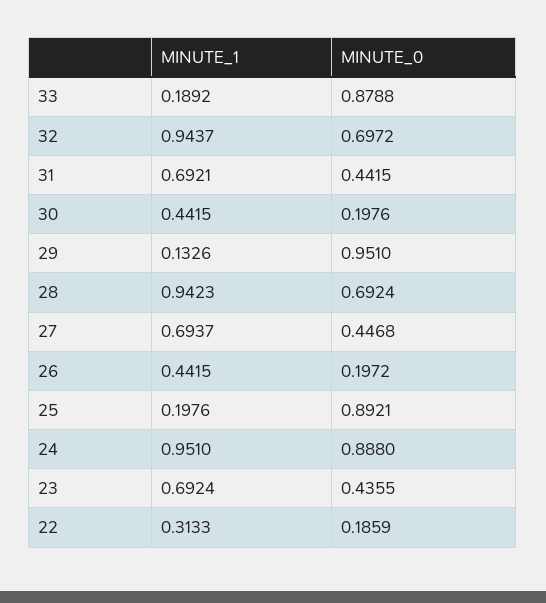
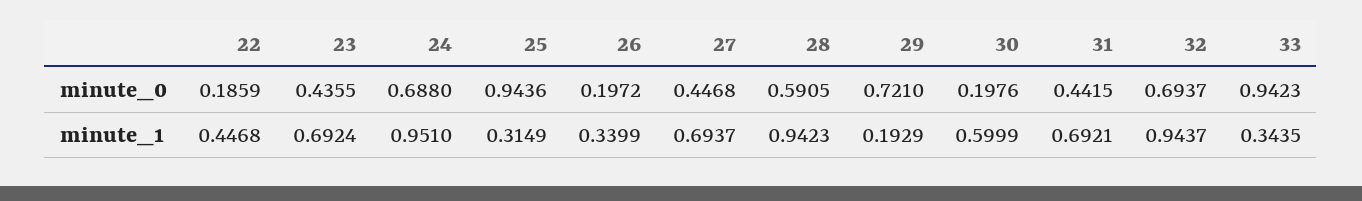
  {
    "MINUTE_1": {
-     "33": 0.1892,
+     "33": 0.3435,
      "32": 0.9437,
      "31": 0.6921,
-     "30": 0.4415,
+     "30": 0.5999,
-     "29": 0.1326,
+     "29": 0.1929,
      "28": 0.9423,
      "27": 0.6937,
-     "26": 0.4415,
+     "26": 0.3399,
-     "25": 0.1976,
+     "25": 0.3149,
      "24": 0.951,
      "23": 0.6924,
-     "22": 0.3133
+     "22": 0.4468
    },
    "MINUTE_0": {
-     "33": 0.8788,
+     "33": 0.9423,
-     "32": 0.6972,
+     "32": 0.6937,
      "31": 0.4415,
      "30": 0.1976,
-     "29": 0.951,
+     "29": 0.721,
-     "28": 0.6924,
+     "28": 0.5905,
      "27": 0.4468,
      "26": 0.1972,
-     "25": 0.8921,
+     "25": 0.9436,
-     "24": 0.888,
+     "24": 0.688,
      "23": 0.4355,
      "22": 0.1859
    }
  }

